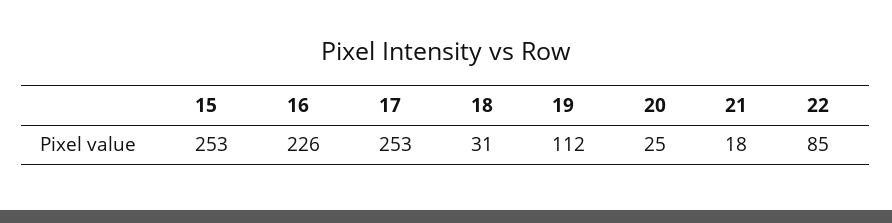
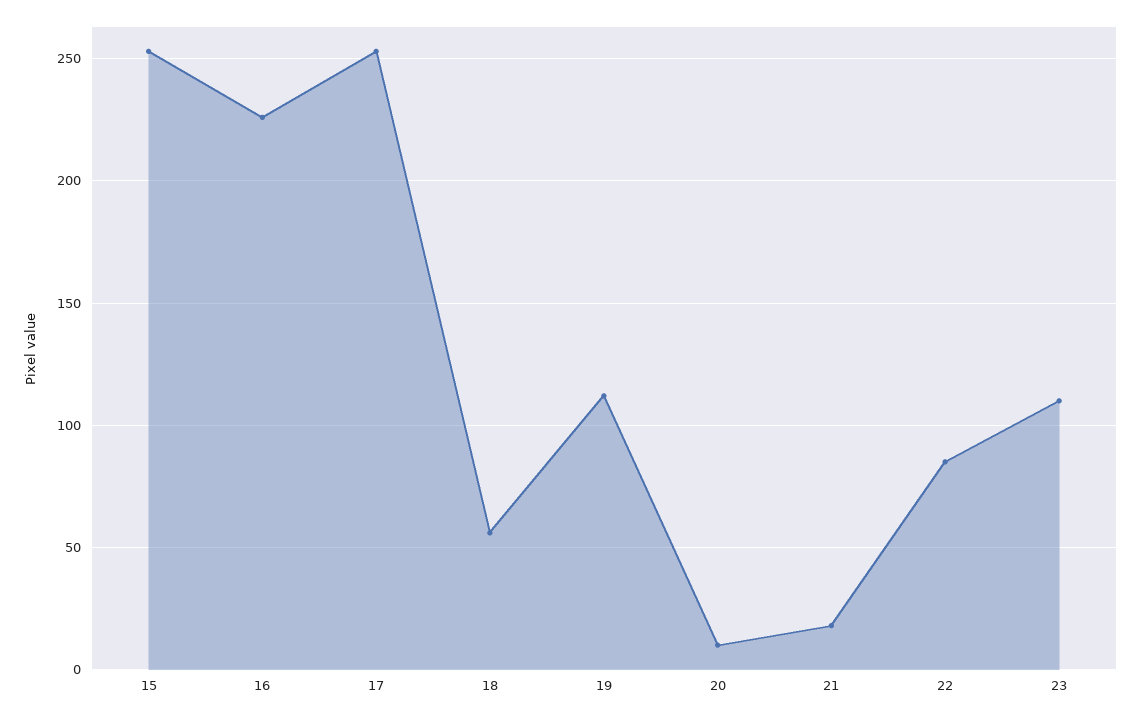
  {
    "15": 253,
    "16": 226,
    "17": 253,
-   "18": 31,
+   "18": 55,
    "19": 112,
-   "20": 25,
+   "20": 10,
    "21": 18,
-   "22": 85
+   "22": 85,
+   "23": 110
  }

